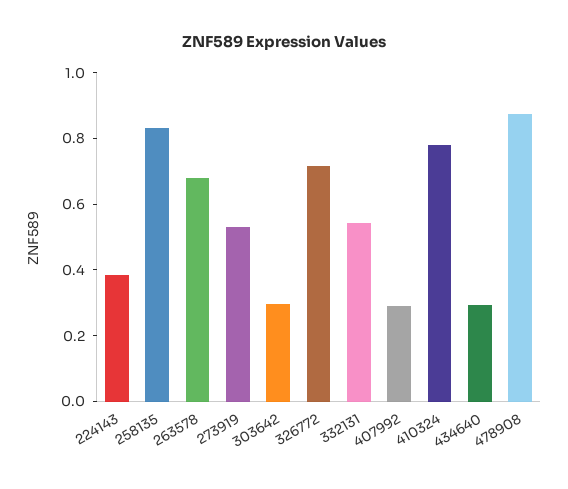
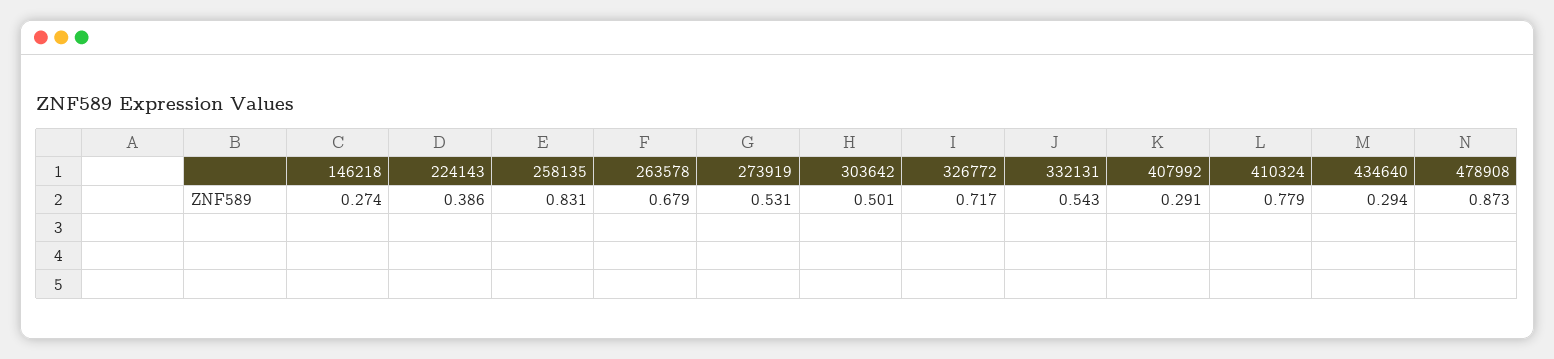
  {
    "224143": 0.386,
    "258135": 0.831,
    "263578": 0.679,
    "273919": 0.531,
-   "303642": 0.3,
+   "303642": 0.501,
    "326772": 0.717,
    "332131": 0.543,
    "407992": 0.291,
    "410324": 0.779,
    "434640": 0.294,
-   "478908": 0.873
+   "478908": 0.873,
+   "146218": 0.274
  }

